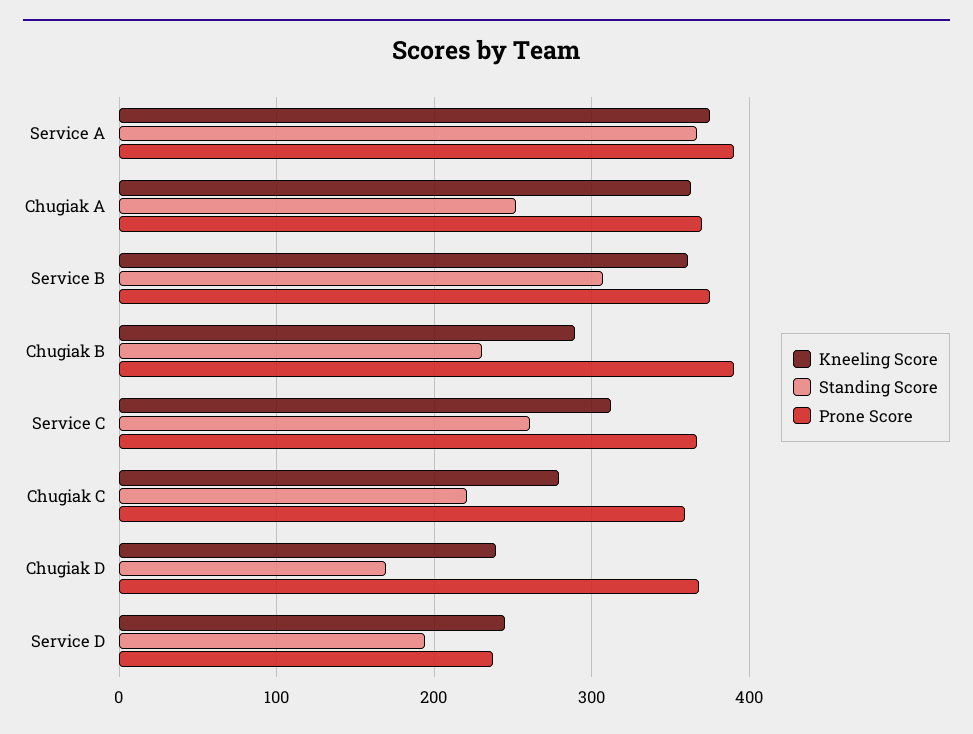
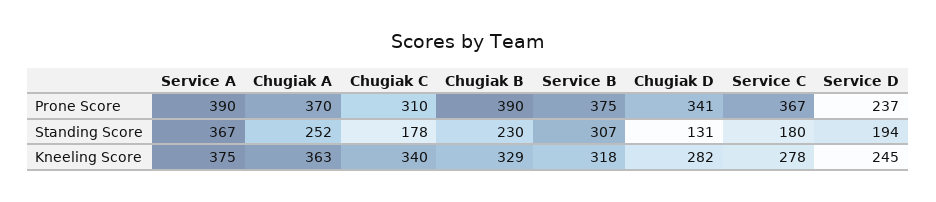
  {
    "Kneeling Score": {
      "Service A": 375,
      "Chugiak A": 363,
-     "Service B": 360,
+     "Service B": 318,
-     "Chugiak B": 290,
+     "Chugiak B": 329,
-     "Service C": 310,
+     "Service C": 278,
-     "Chugiak C": 280,
+     "Chugiak C": 340,
-     "Chugiak D": 240,
+     "Chugiak D": 282,
      "Service D": 245
    },
    "Standing Score": {
      "Service A": 367,
      "Chugiak A": 252,
      "Service B": 307,
      "Chugiak B": 230,
-     "Service C": 260,
+     "Service C": 180,
-     "Chugiak C": 220,
+     "Chugiak C": 178,
-     "Chugiak D": 170,
+     "Chugiak D": 131,
      "Service D": 194
    },
    "Prone Score": {
      "Service A": 390,
      "Chugiak A": 370,
      "Service B": 375,
      "Chugiak B": 390,
      "Service C": 367,
-     "Chugiak C": 360,
+     "Chugiak C": 310,
-     "Chugiak D": 370,
+     "Chugiak D": 341,
      "Service D": 237
    }
  }

